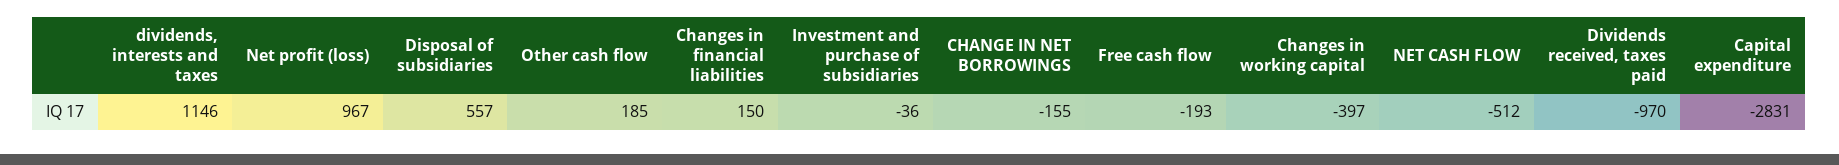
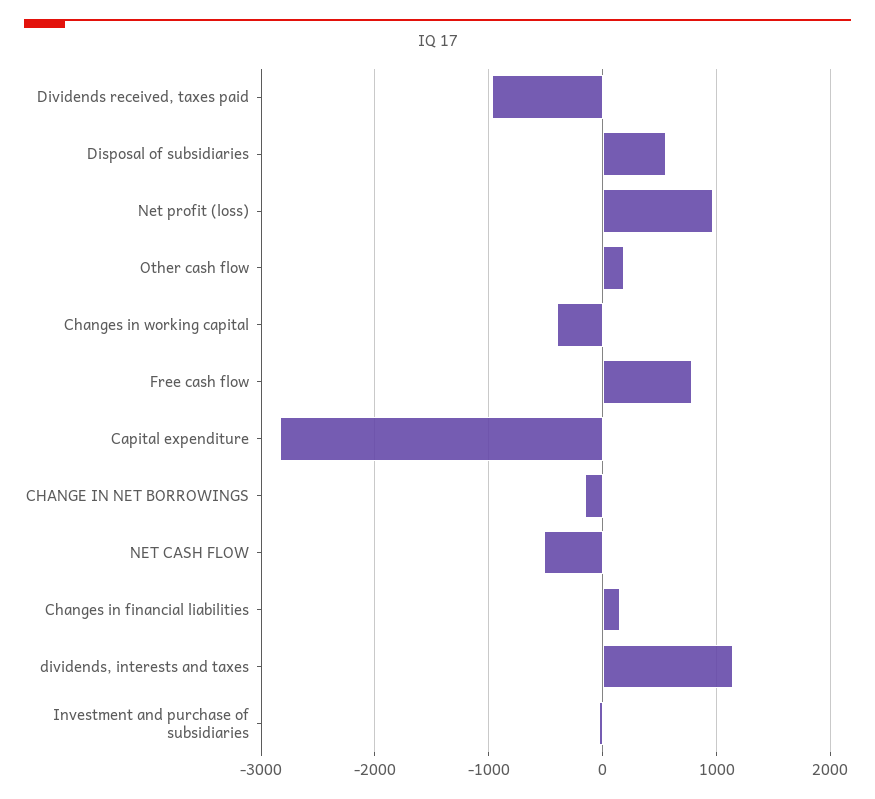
  {
    "dividends, interests and taxes": 1146,
    "Net profit (loss)": 967,
    "Disposal of subsidiaries": 557,
    "Other cash flow": 185,
    "Changes in financial liabilities": 150,
    "Investment and purchase of subsidiaries": -36,
    "CHANGE IN NET BORROWINGS": -155,
-   "Free cash flow": -193,
+   "Free cash flow": 800,
    "Changes in working capital": -397,
    "NET CASH FLOW": -512,
    "Dividends received, taxes paid": -970,
    "Capital expenditure": -2831
  }

